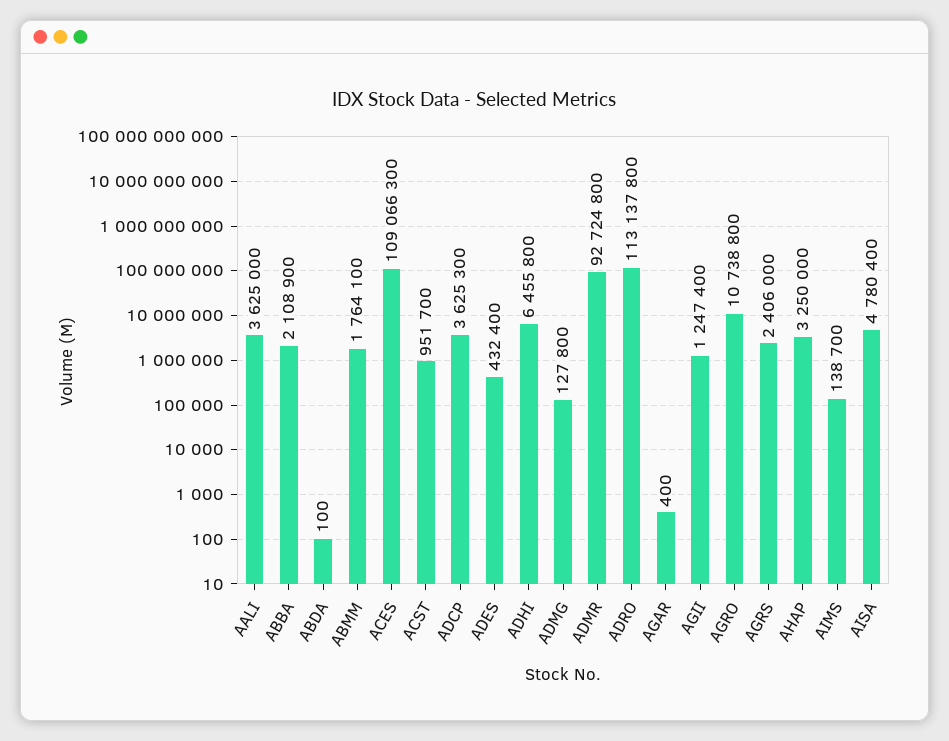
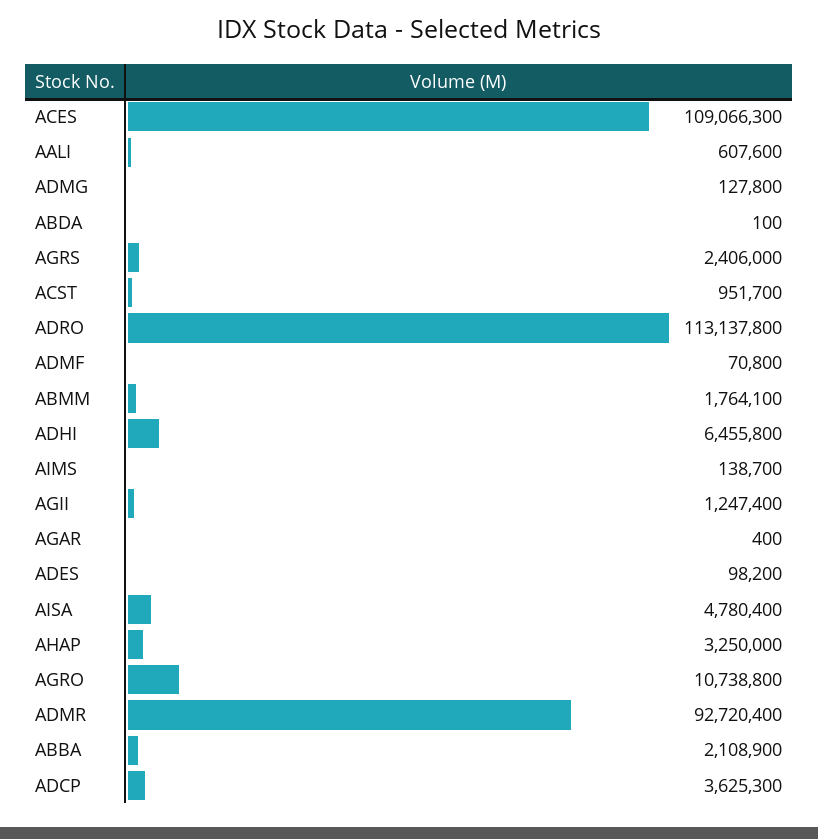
  {
-   "AALI": 3625000,
+   "AALI": 607600,
    "ABBA": 2108900,
    "ABDA": 100,
    "ABMM": 1764100,
    "ACES": 109066300,
    "ACST": 951700,
    "ADCP": 3625300,
-   "ADES": 432400,
+   "ADES": 98200,
    "ADHI": 6455800,
    "ADMG": 127800,
-   "ADMR": 92724800,
+   "ADMR": 92720400,
    "ADRO": 113137800,
    "AGAR": 400,
    "AGII": 1247400,
    "AGRO": 10738800,
    "AGRS": 2406000,
    "AHAP": 3250000,
    "AIMS": 138700,
-   "AISA": 4780400
+   "AISA": 4780400,
+   "ADMF": 70800
  }

